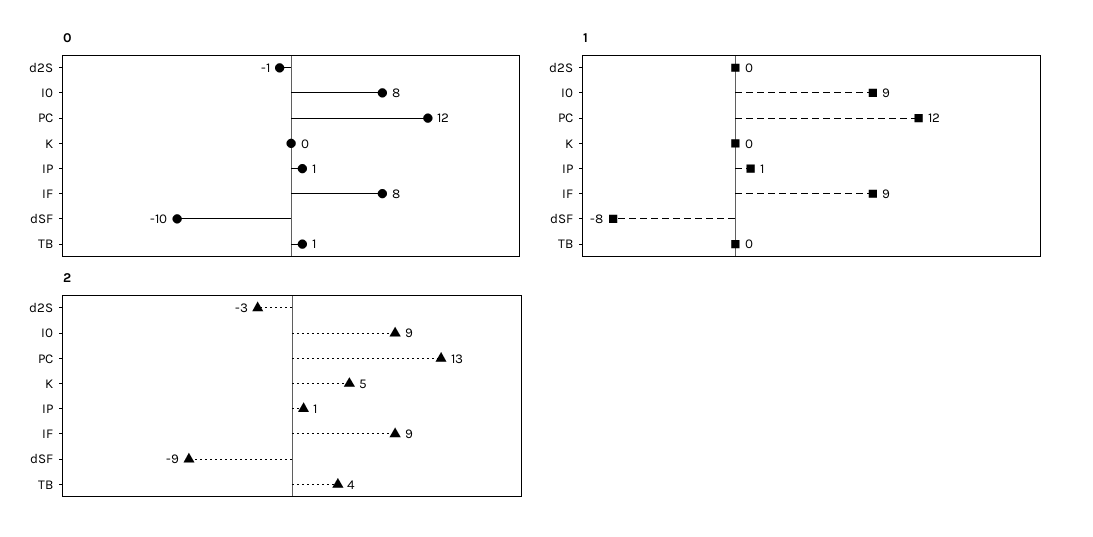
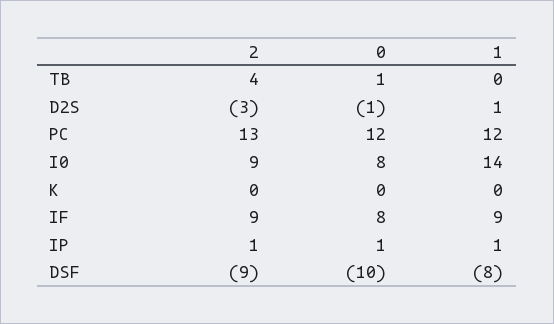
  {
    "0": {
      "d2S": -1,
      "I0": 8,
      "PC": 12,
      "K": 0,
      "IP": 1,
      "IF": 8,
      "dSF": -10,
      "TB": 1
    },
    "1": {
-     "d2S": 0,
+     "d2S": 1,
-     "I0": 9,
+     "I0": 14,
      "PC": 12,
      "K": 0,
      "IP": 1,
      "IF": 9,
      "dSF": -8,
      "TB": 0
    },
    "2": {
      "d2S": -3,
      "I0": 9,
      "PC": 13,
-     "K": 5,
+     "K": 0,
      "IP": 1,
      "IF": 9,
      "dSF": -9,
      "TB": 4
    }
  }

